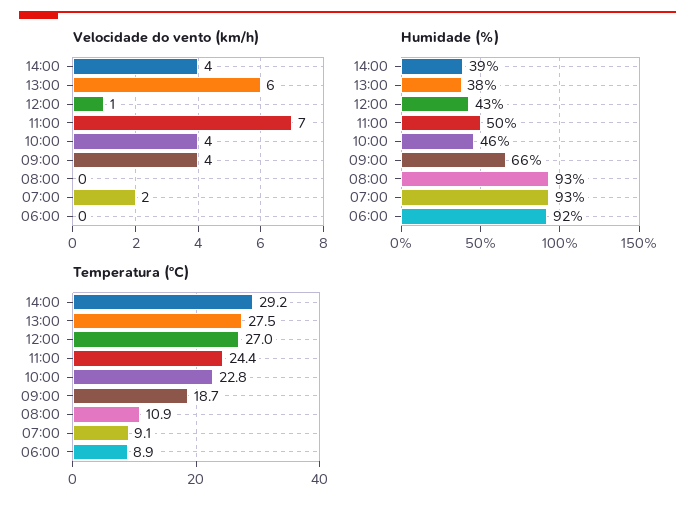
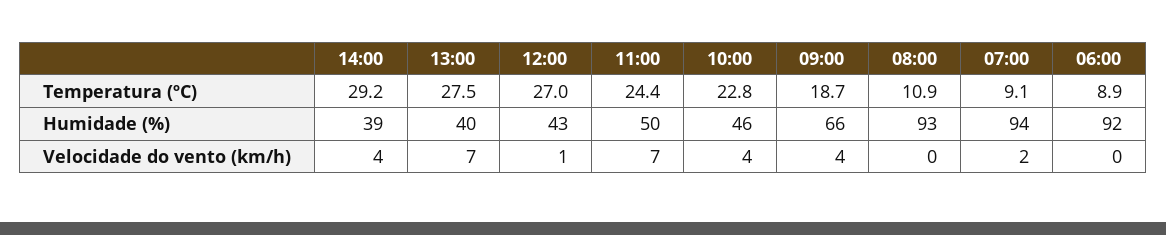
  {
    "Velocidade do vento (km/h)": {
      "14:00": 4,
-     "13:00": 6,
+     "13:00": 7,
      "12:00": 1,
      "11:00": 7,
      "10:00": 4,
      "09:00": 4,
      "08:00": 0,
      "07:00": 2,
      "06:00": 0
    },
    "Humidade (%)": {
      "14:00": 39,
-     "13:00": 38,
+     "13:00": 40,
      "12:00": 43,
      "11:00": 50,
      "10:00": 46,
      "09:00": 66,
      "08:00": 93,
-     "07:00": 93,
+     "07:00": 94,
      "06:00": 92
    },
    "Temperatura (ºC)": {
      "14:00": 29.2,
      "13:00": 27.5,
      "12:00": 27,
      "11:00": 24.4,
      "10:00": 22.8,
      "09:00": 18.7,
      "08:00": 10.9,
      "07:00": 9.1,
      "06:00": 8.9
    }
  }

